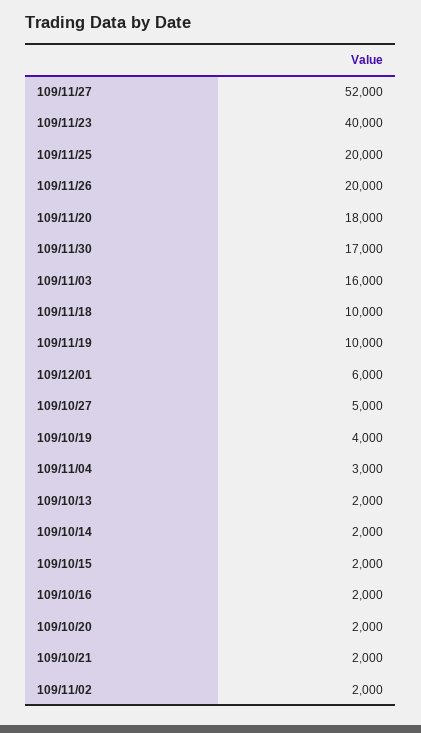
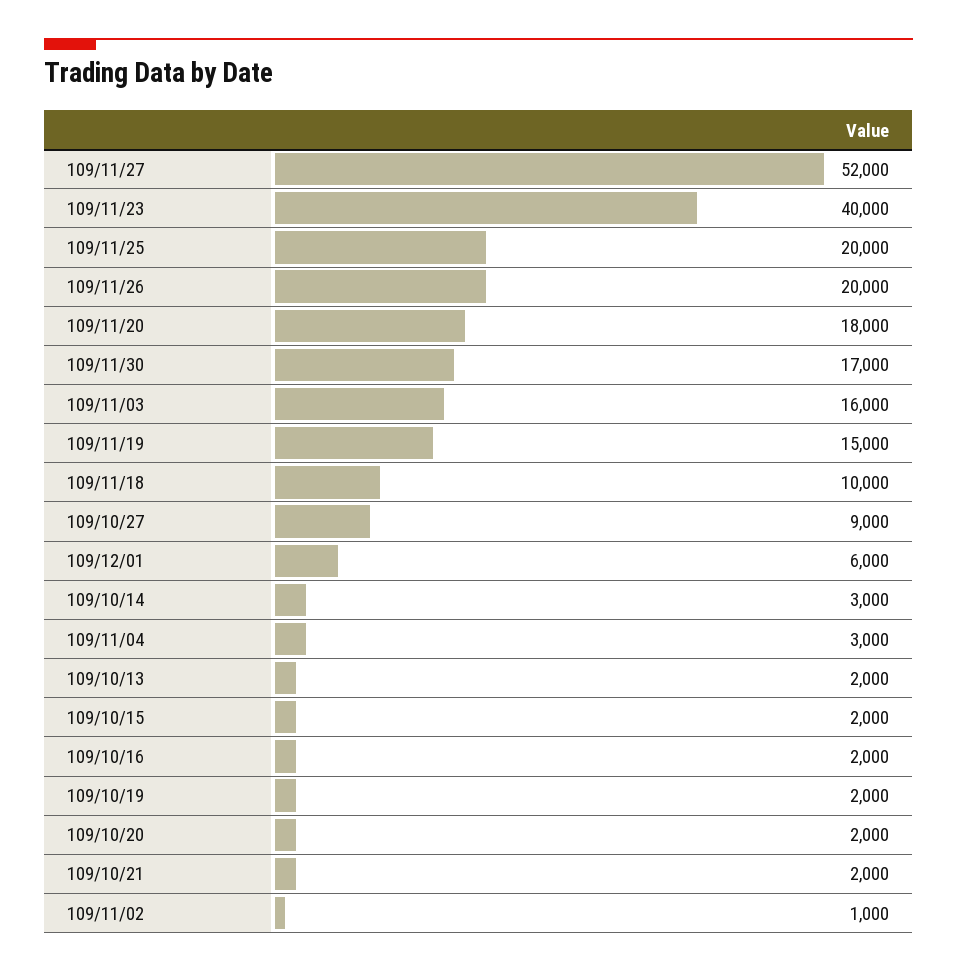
  {
    "109/11/27": 52000,
    "109/11/23": 40000,
    "109/11/25": 20000,
    "109/11/26": 20000,
    "109/11/20": 18000,
    "109/11/30": 17000,
    "109/11/03": 16000,
    "109/11/18": 10000,
-   "109/11/19": 10000,
+   "109/11/19": 15000,
    "109/12/01": 6000,
-   "109/10/27": 5000,
+   "109/10/27": 9000,
-   "109/10/19": 4000,
+   "109/10/19": 2000,
    "109/11/04": 3000,
    "109/10/13": 2000,
-   "109/10/14": 2000,
+   "109/10/14": 3000,
    "109/10/15": 2000,
    "109/10/16": 2000,
    "109/10/20": 2000,
    "109/10/21": 2000,
-   "109/11/02": 2000
+   "109/11/02": 1000
  }

